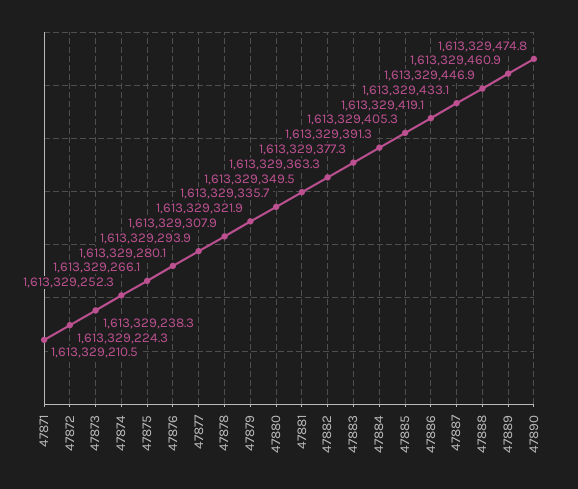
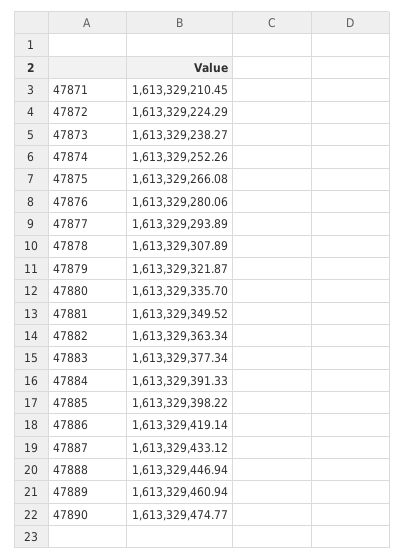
  {
    "47871": 1613329210.45,
    "47872": 1613329224.29,
    "47873": 1613329238.27,
    "47874": 1613329252.26,
    "47875": 1613329266.08,
    "47876": 1613329280.06,
    "47877": 1613329293.89,
    "47878": 1613329307.89,
    "47879": 1613329321.87,
    "47880": 1613329335.7,
    "47881": 1613329349.52,
    "47882": 1613329363.34,
    "47883": 1613329377.34,
    "47884": 1613329391.33,
-   "47885": 1613329405.3,
+   "47885": 1613329398.22,
    "47886": 1613329419.14,
    "47887": 1613329433.12,
    "47888": 1613329446.94,
    "47889": 1613329460.94,
    "47890": 1613329474.77
  }

